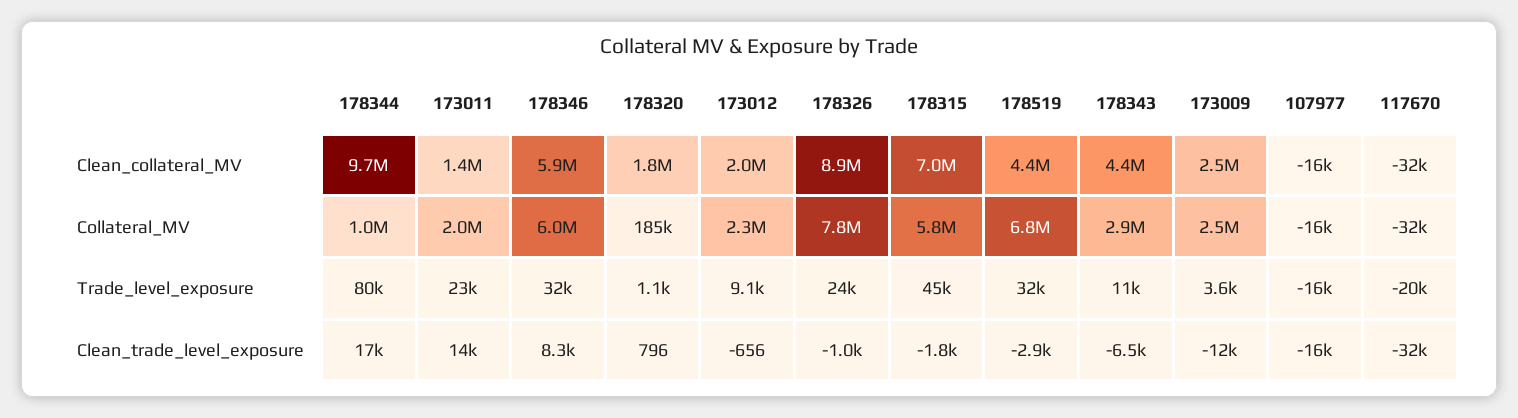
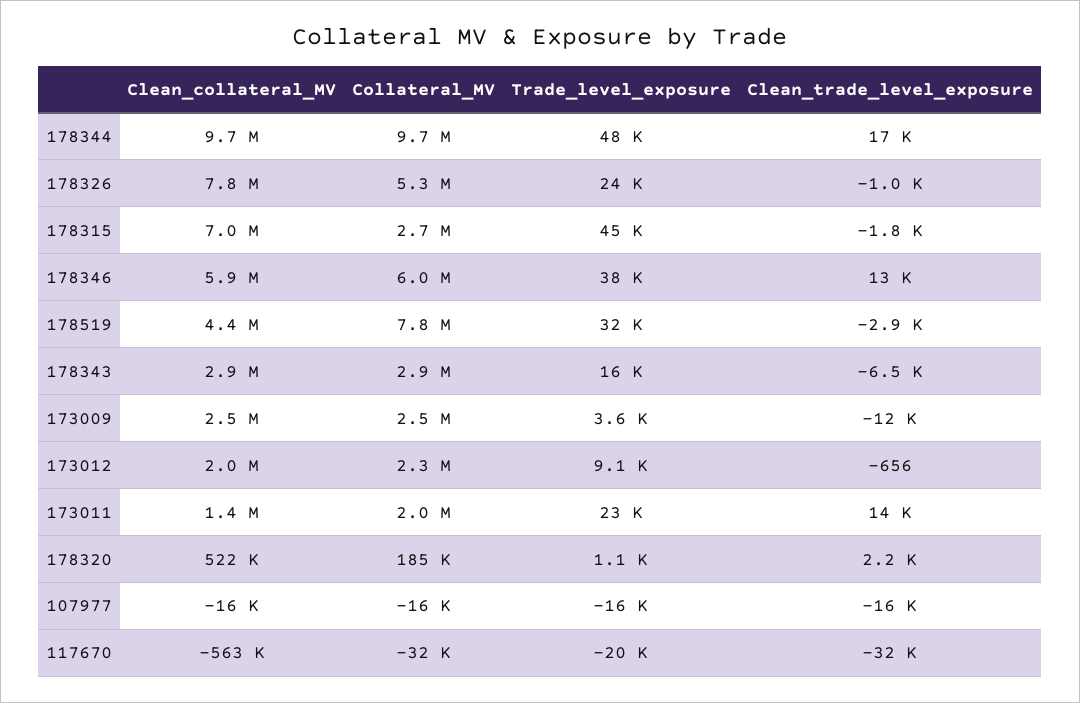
  {
    "178344": {
      "Clean_collateral_MV": 9700000,
-     "Collateral_MV": 1000000,
+     "Collateral_MV": 9700000,
-     "Trade_level_exposure": 80000,
+     "Trade_level_exposure": 48000,
      "Clean_trade_level_exposure": 17000
    },
    "173011": {
      "Clean_collateral_MV": 1400000,
      "Collateral_MV": 2000000,
      "Trade_level_exposure": 23000,
      "Clean_trade_level_exposure": 14000
    },
    "178346": {
      "Clean_collateral_MV": 5900000,
      "Collateral_MV": 6000000,
-     "Trade_level_exposure": 32000,
+     "Trade_level_exposure": 38000,
-     "Clean_trade_level_exposure": 8300
+     "Clean_trade_level_exposure": 13000
    },
    "178320": {
-     "Clean_collateral_MV": 1800000,
+     "Clean_collateral_MV": 522000,
      "Collateral_MV": 185000,
      "Trade_level_exposure": 1100,
-     "Clean_trade_level_exposure": 796
+     "Clean_trade_level_exposure": 2200
    },
    "173012": {
      "Clean_collateral_MV": 2000000,
      "Collateral_MV": 2300000,
      "Trade_level_exposure": 9100,
      "Clean_trade_level_exposure": -656
    },
    "178326": {
-     "Clean_collateral_MV": 8900000,
+     "Clean_collateral_MV": 7800000,
-     "Collateral_MV": 7800000,
+     "Collateral_MV": 5300000,
      "Trade_level_exposure": 24000,
      "Clean_trade_level_exposure": -1000
    },
    "178315": {
      "Clean_collateral_MV": 7000000,
-     "Collateral_MV": 5800000,
+     "Collateral_MV": 2700000,
      "Trade_level_exposure": 45000,
      "Clean_trade_level_exposure": -1800
    },
    "178519": {
      "Clean_collateral_MV": 4400000,
-     "Collateral_MV": 6800000,
+     "Collateral_MV": 7800000,
      "Trade_level_exposure": 32000,
      "Clean_trade_level_exposure": -2900
    },
    "178343": {
-     "Clean_collateral_MV": 4400000,
+     "Clean_collateral_MV": 2900000,
      "Collateral_MV": 2900000,
-     "Trade_level_exposure": 11000,
+     "Trade_level_exposure": 16000,
      "Clean_trade_level_exposure": -6500
    },
    "173009": {
      "Clean_collateral_MV": 2500000,
      "Collateral_MV": 2500000,
      "Trade_level_exposure": 3600,
      "Clean_trade_level_exposure": -12000
    },
    "107977": {
      "Clean_collateral_MV": -16000,
      "Collateral_MV": -16000,
      "Trade_level_exposure": -16000,
      "Clean_trade_level_exposure": -16000
    },
    "117670": {
-     "Clean_collateral_MV": -32000,
+     "Clean_collateral_MV": -563000,
      "Collateral_MV": -32000,
      "Trade_level_exposure": -20000,
      "Clean_trade_level_exposure": -32000
    }
  }

